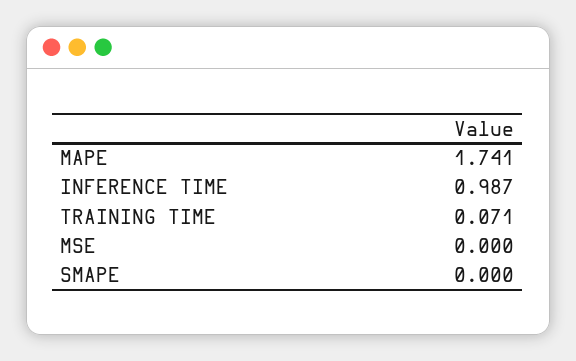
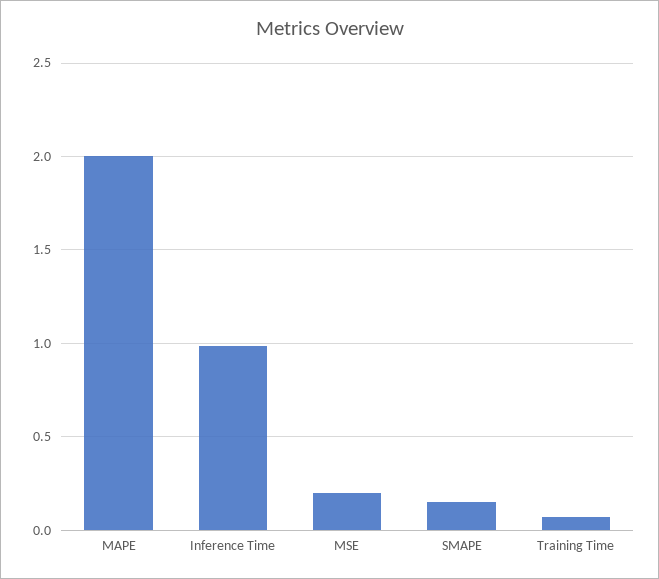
  {
-   "MAPE": 1.741,
+   "MAPE": 2,
    "INFERENCE TIME": 0.987,
    "TRAINING TIME": 0.071,
-   "MSE": 0,
+   "MSE": 0.2,
-   "SMAPE": 0
+   "SMAPE": 0.15
  }

